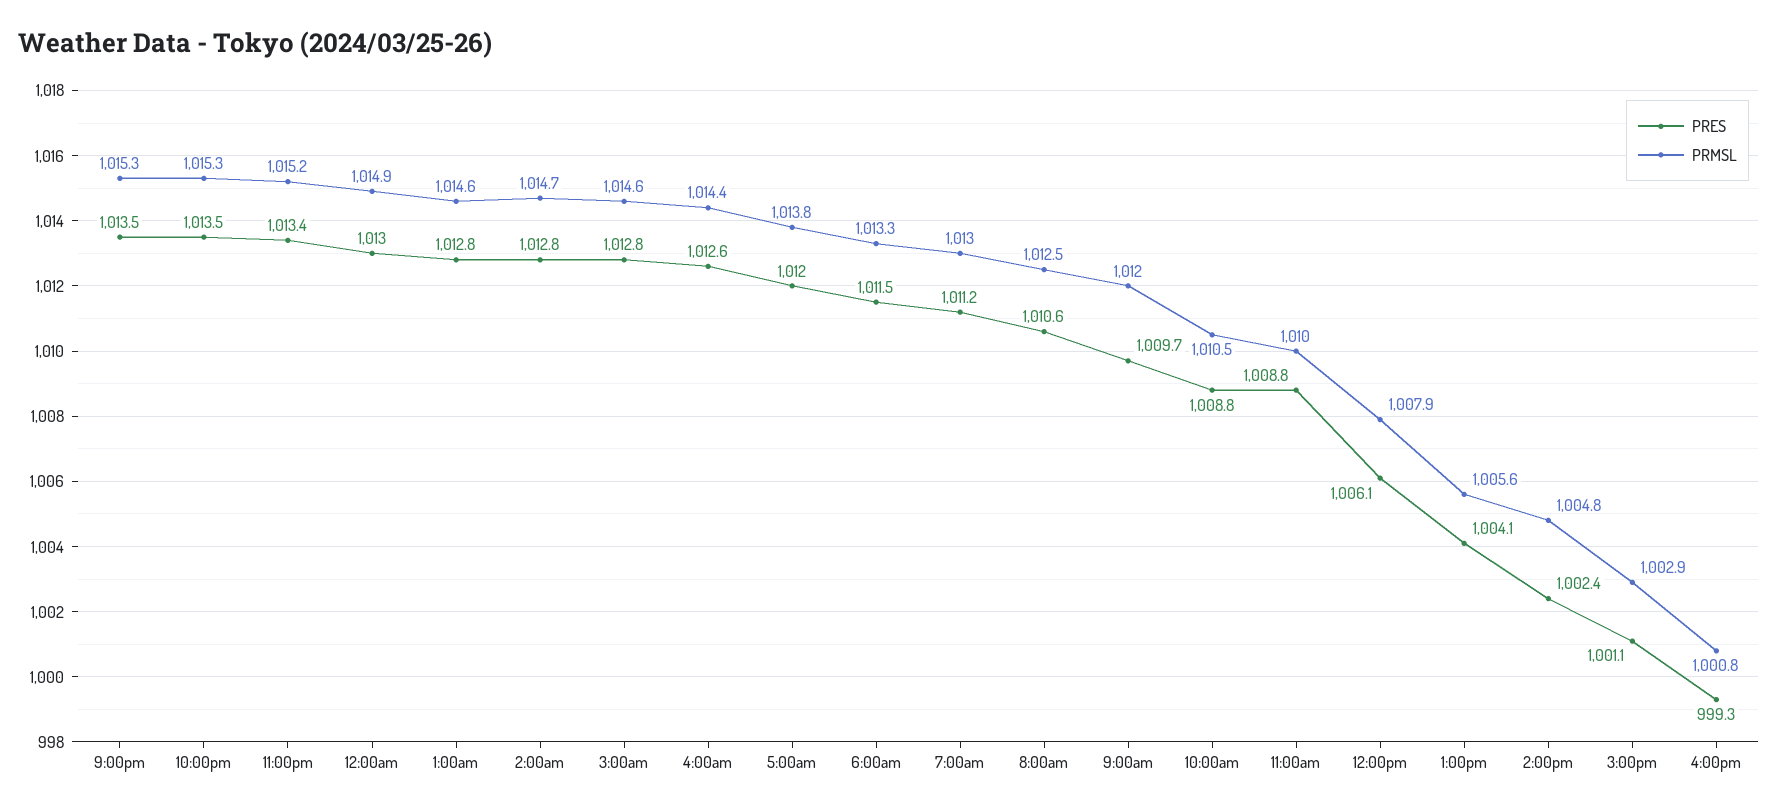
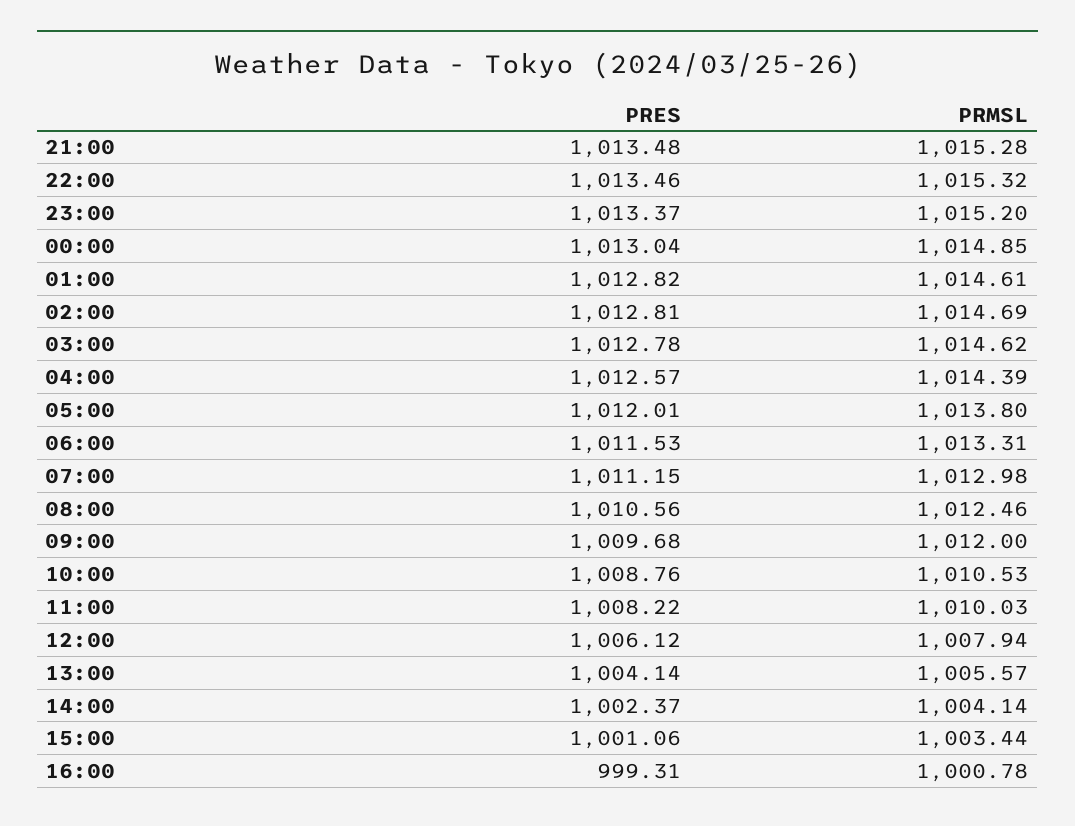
  {
    "PRES": {
      "9:00pm": 1013.48,
      "10:00pm": 1013.46,
      "11:00pm": 1013.37,
      "12:00am": 1013.04,
      "1:00am": 1012.82,
      "2:00am": 1012.81,
      "3:00am": 1012.78,
      "4:00am": 1012.57,
      "5:00am": 1012.01,
      "6:00am": 1011.53,
      "7:00am": 1011.15,
      "8:00am": 1010.56,
      "9:00am": 1009.68,
      "10:00am": 1008.76,
-     "11:00am": 1008.8,
+     "11:00am": 1008.22,
      "12:00pm": 1006.12,
      "1:00pm": 1004.14,
      "2:00pm": 1002.37,
      "3:00pm": 1001.06,
      "4:00pm": 999.31
    },
    "PRMSL": {
      "9:00pm": 1015.28,
      "10:00pm": 1015.32,
      "11:00pm": 1015.2,
      "12:00am": 1014.85,
      "1:00am": 1014.61,
      "2:00am": 1014.69,
      "3:00am": 1014.62,
      "4:00am": 1014.39,
      "5:00am": 1013.8,
      "6:00am": 1013.31,
      "7:00am": 1012.98,
      "8:00am": 1012.46,
      "9:00am": 1012,
      "10:00am": 1010.53,
      "11:00am": 1010.03,
      "12:00pm": 1007.94,
      "1:00pm": 1005.57,
-     "2:00pm": 1004.8,
+     "2:00pm": 1004.14,
-     "3:00pm": 1002.9,
+     "3:00pm": 1003.44,
      "4:00pm": 1000.78
    }
  }

